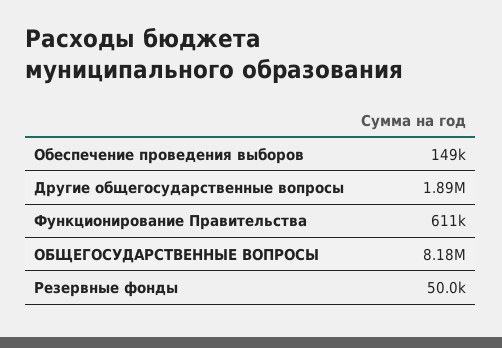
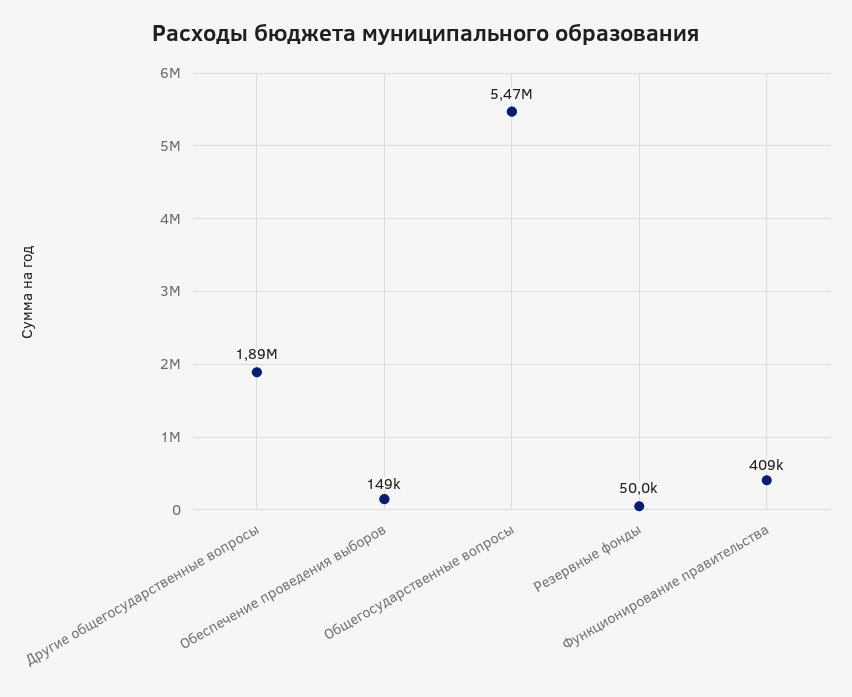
  {
    "Обеспечение проведения выборов": 149000,
    "Другие общегосударственные вопросы": 1890000,
-   "Функционирование Правительства": 611000,
+   "Функционирование Правительства": 409000,
-   "ОБЩЕГОСУДАРСТВЕННЫЕ ВОПРОСЫ": 8180000,
+   "ОБЩЕГОСУДАРСТВЕННЫЕ ВОПРОСЫ": 5470000,
    "Резервные фонды": 50000
  }

